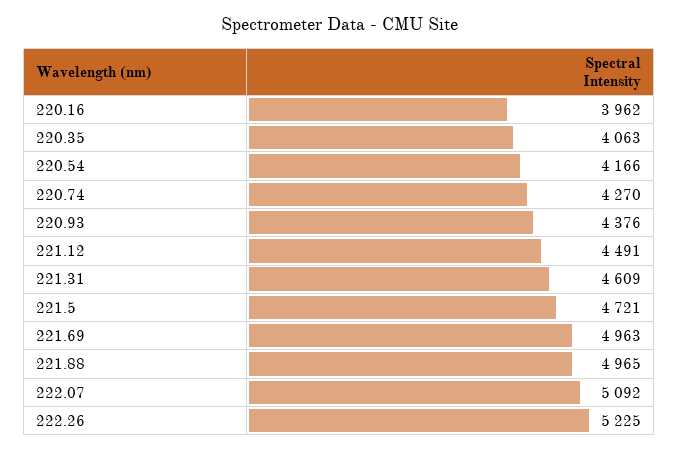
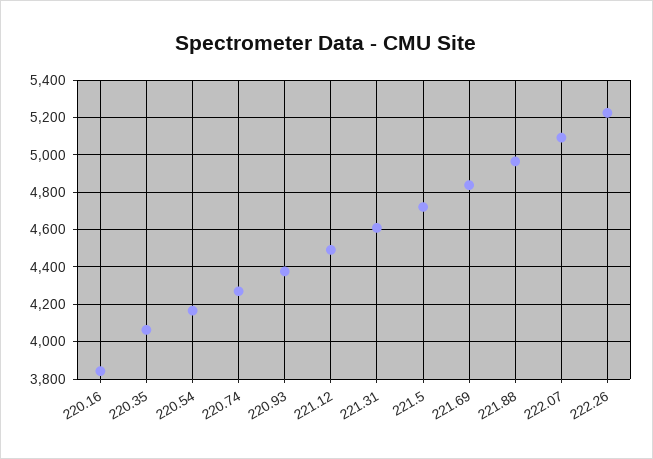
  {
-   "220.16": 3962,
+   "220.16": 3850,
    "220.35": 4063,
    "220.54": 4166,
    "220.74": 4270,
    "220.93": 4376,
    "221.12": 4491,
    "221.31": 4609,
    "221.5": 4721,
-   "221.69": 4963,
+   "221.69": 4850,
    "221.88": 4965,
    "222.07": 5092,
    "222.26": 5225
  }

